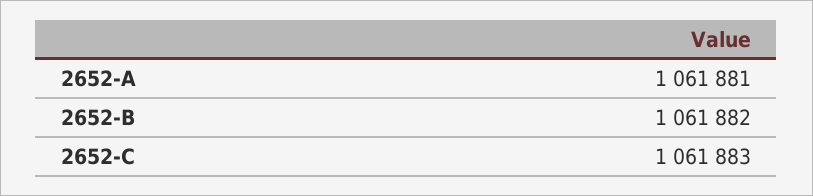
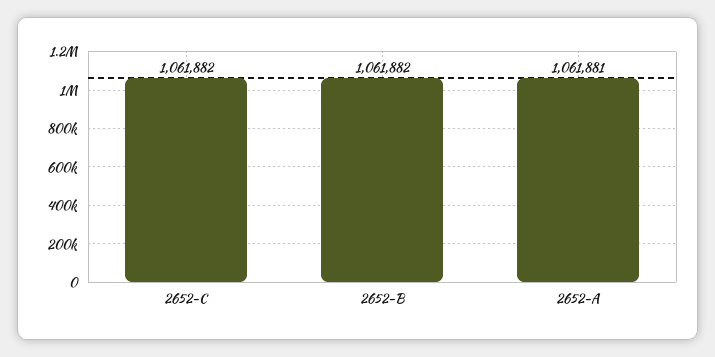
  {
    "2652-A": 1061881,
    "2652-B": 1061882,
-   "2652-C": 1061883
+   "2652-C": 1061882
  }

